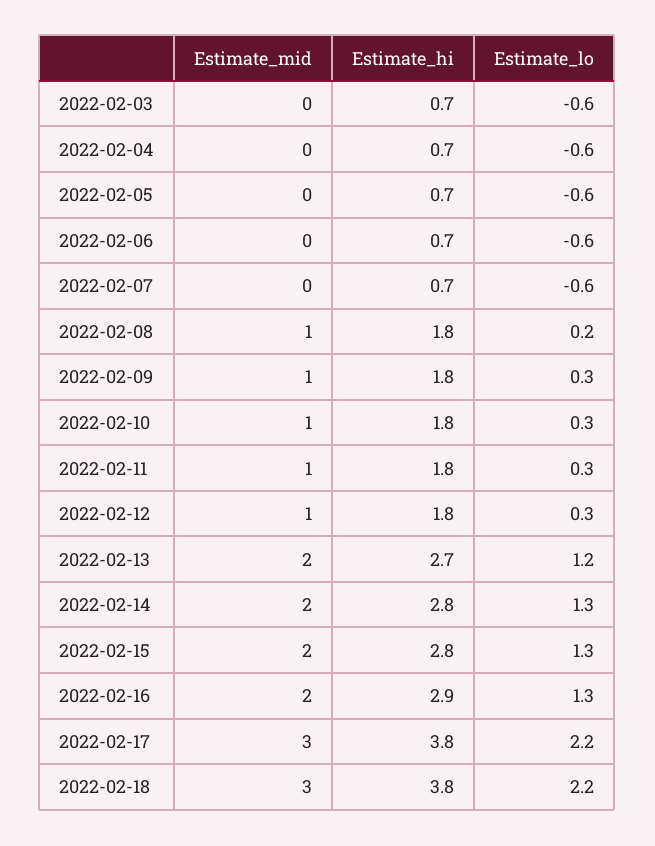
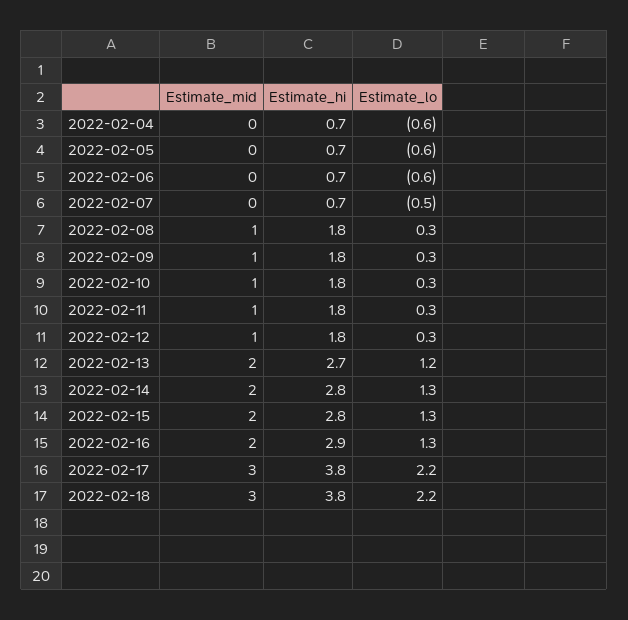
  {
    "Estimate_mid": {
-     "2022-02-03": 0,
      "2022-02-04": 0,
      "2022-02-05": 0,
      "2022-02-06": 0,
      "2022-02-07": 0,
      "2022-02-08": 1,
      "2022-02-09": 1,
      "2022-02-10": 1,
      "2022-02-11": 1,
      "2022-02-12": 1,
      "2022-02-13": 2,
      "2022-02-14": 2,
      "2022-02-15": 2,
      "2022-02-16": 2,
      "2022-02-17": 3,
      "2022-02-18": 3
    },
    "Estimate_hi": {
-     "2022-02-03": 0.7,
      "2022-02-04": 0.7,
      "2022-02-05": 0.7,
      "2022-02-06": 0.7,
      "2022-02-07": 0.7,
      "2022-02-08": 1.8,
      "2022-02-09": 1.8,
      "2022-02-10": 1.8,
      "2022-02-11": 1.8,
      "2022-02-12": 1.8,
      "2022-02-13": 2.7,
      "2022-02-14": 2.8,
      "2022-02-15": 2.8,
      "2022-02-16": 2.9,
      "2022-02-17": 3.8,
      "2022-02-18": 3.8
    },
    "Estimate_lo": {
-     "2022-02-03": -0.6,
      "2022-02-04": -0.6,
      "2022-02-05": -0.6,
      "2022-02-06": -0.6,
-     "2022-02-07": -0.6,
+     "2022-02-07": -0.5,
-     "2022-02-08": 0.2,
+     "2022-02-08": 0.3,
      "2022-02-09": 0.3,
      "2022-02-10": 0.3,
      "2022-02-11": 0.3,
      "2022-02-12": 0.3,
      "2022-02-13": 1.2,
      "2022-02-14": 1.3,
      "2022-02-15": 1.3,
      "2022-02-16": 1.3,
      "2022-02-17": 2.2,
      "2022-02-18": 2.2
    }
  }

